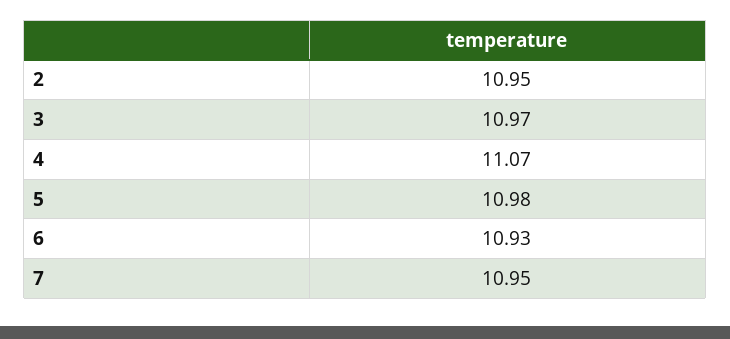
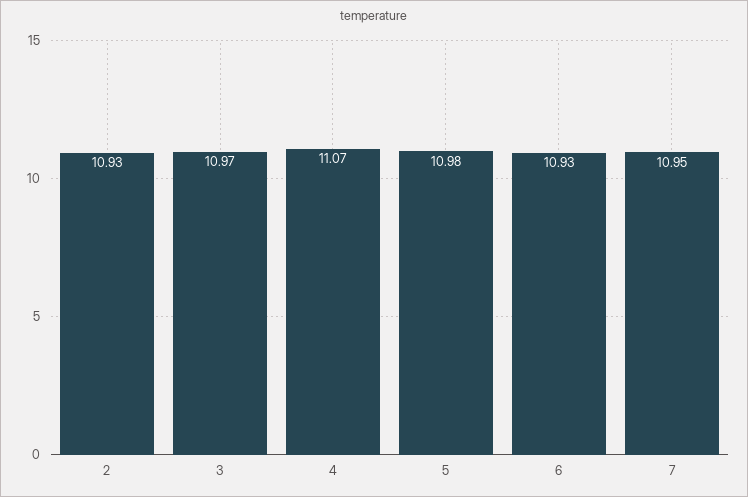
  {
-   "2": 10.95,
+   "2": 10.93,
    "3": 10.97,
    "4": 11.07,
    "5": 10.98,
    "6": 10.93,
    "7": 10.95
  }

